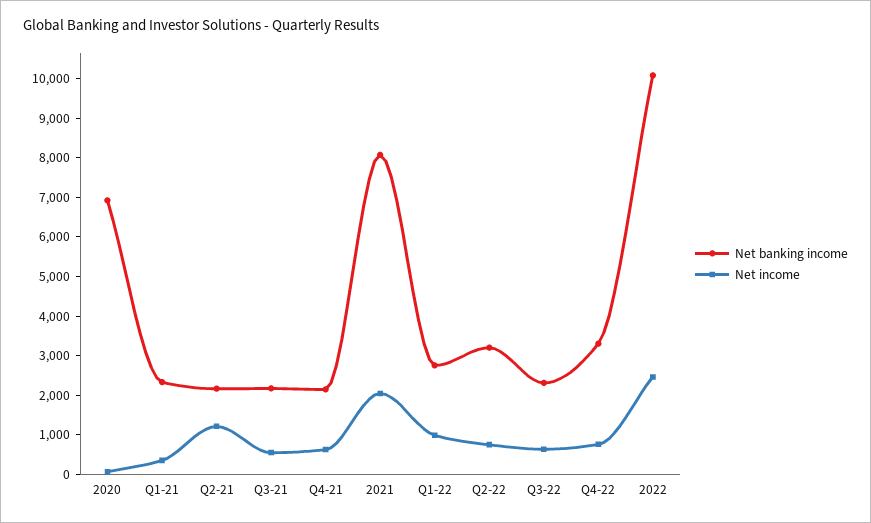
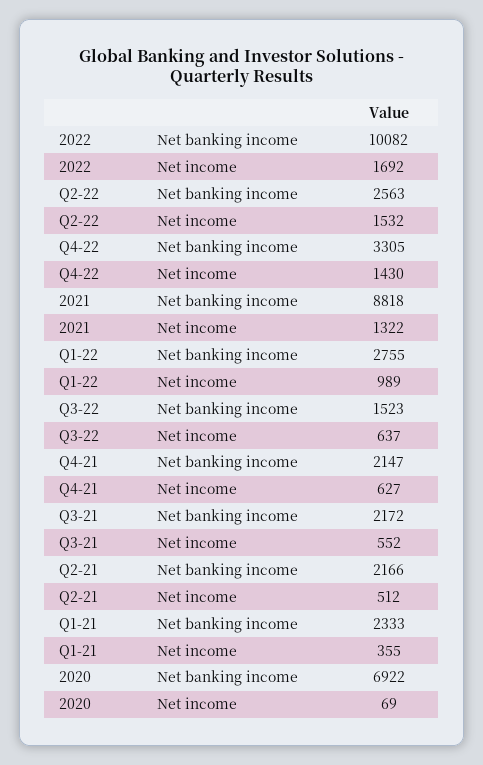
  {
    "Net banking income": {
      "2020": 6922,
      "Q1-21": 2333,
      "Q2-21": 2166,
      "Q3-21": 2172,
      "Q4-21": 2147,
-     "2021": 8000,
+     "2021": 8818,
      "Q1-22": 2755,
-     "Q2-22": 3250,
+     "Q2-22": 2563,
-     "Q3-22": 2250,
+     "Q3-22": 1523,
      "Q4-22": 3305,
      "2022": 10082
    },
    "Net income": {
      "2020": 69,
      "Q1-21": 355,
-     "Q2-21": 1250,
+     "Q2-21": 512,
      "Q3-21": 552,
      "Q4-21": 627,
-     "2021": 2000,
+     "2021": 1322,
      "Q1-22": 989,
-     "Q2-22": 750,
+     "Q2-22": 1532,
      "Q3-22": 637,
-     "Q4-22": 750,
+     "Q4-22": 1430,
-     "2022": 2500
+     "2022": 1692
    }
  }

